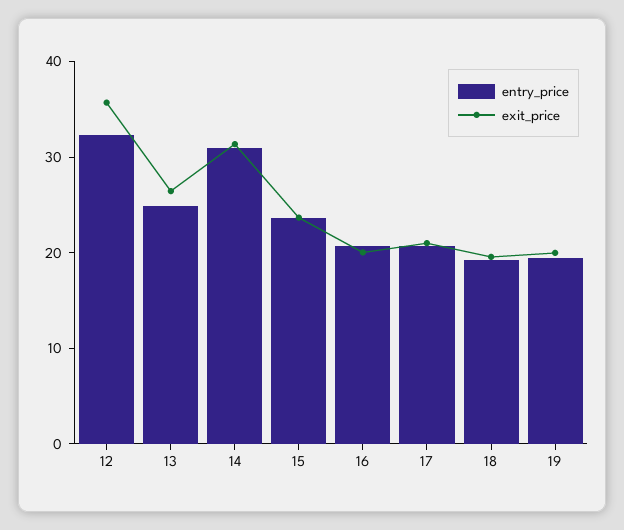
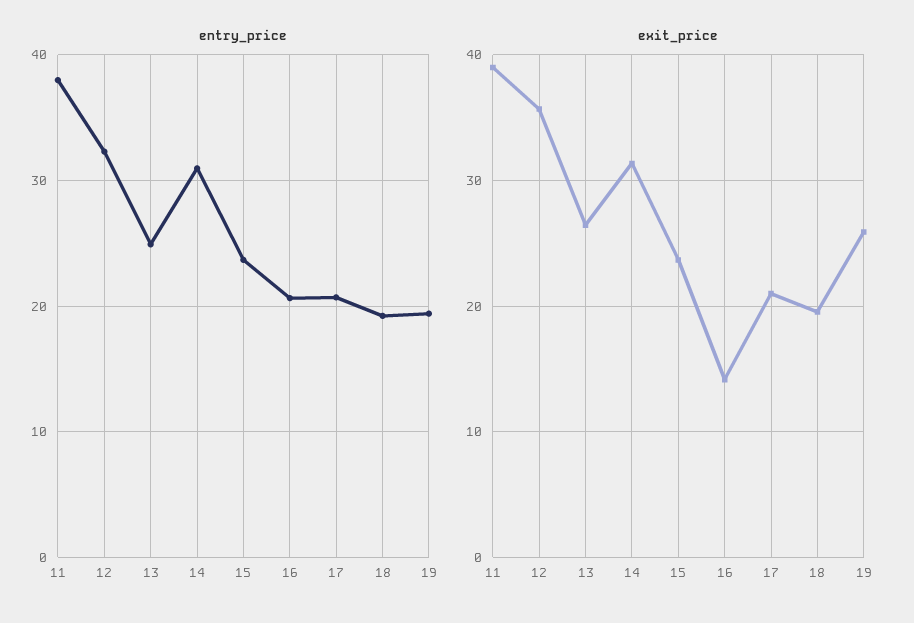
  {
    "entry_price": {
      "12": 32,
      "13": 25,
      "14": 31,
      "15": 24,
      "16": 21,
      "17": 21,
      "18": 19,
-     "19": 19
+     "19": 19,
+     "11": 38
    },
    "exit_price": {
      "12": 36,
      "13": 26,
      "14": 31,
      "15": 24,
-     "16": 20,
+     "16": 14,
      "17": 21,
      "18": 20,
-     "19": 20
+     "19": 26,
+     "11": 39
    }
  }

